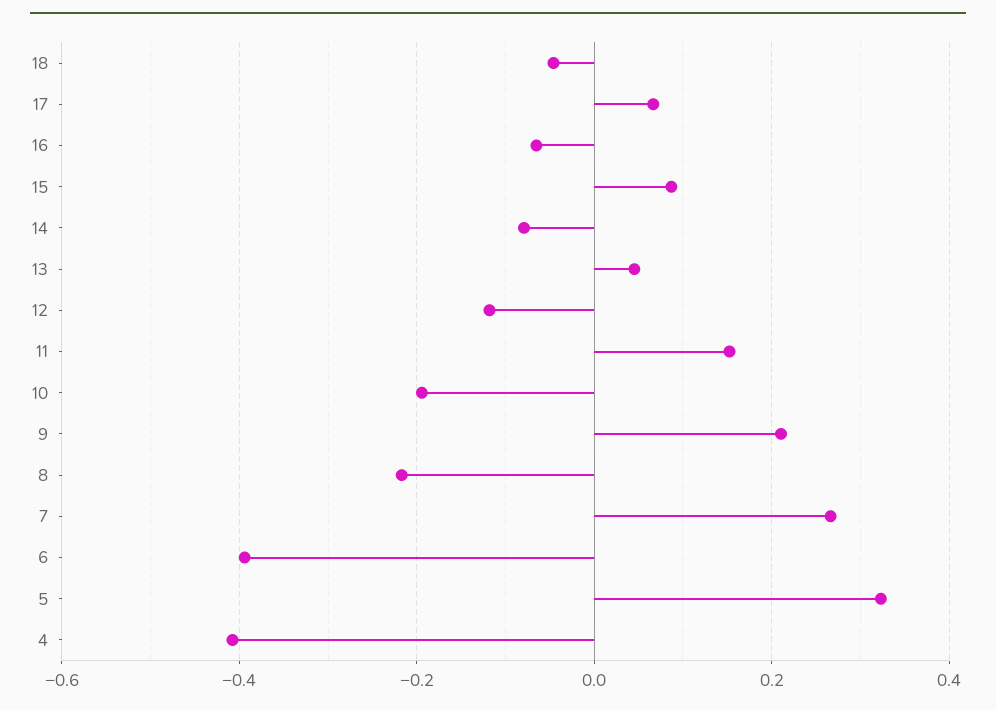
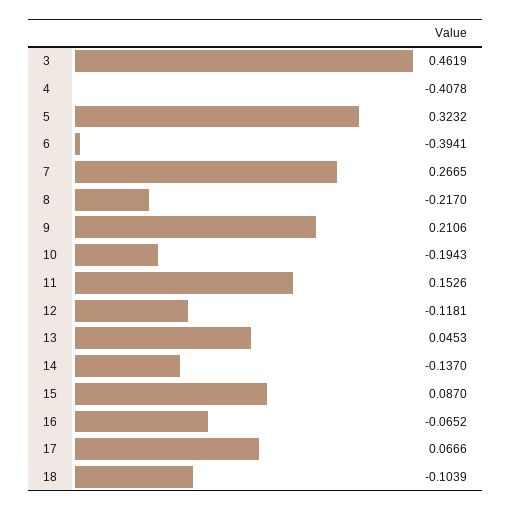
  {
-   "18": -0.04,
+   "18": -0.1039,
    "17": 0.0666,
    "16": -0.0652,
    "15": 0.087,
-   "14": -0.08,
+   "14": -0.137,
    "13": 0.0453,
    "12": -0.1181,
    "11": 0.1526,
    "10": -0.1943,
    "9": 0.2106,
    "8": -0.217,
    "7": 0.2665,
    "6": -0.3941,
    "5": 0.3232,
-   "4": -0.4078
+   "4": -0.4078,
+   "3": 0.4619
  }

